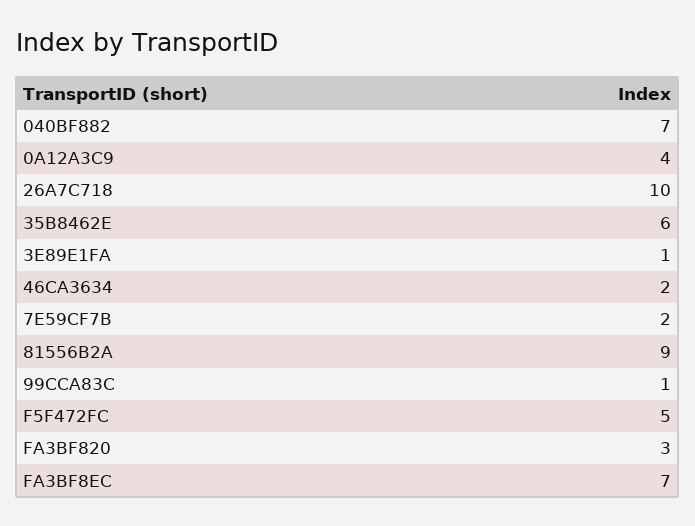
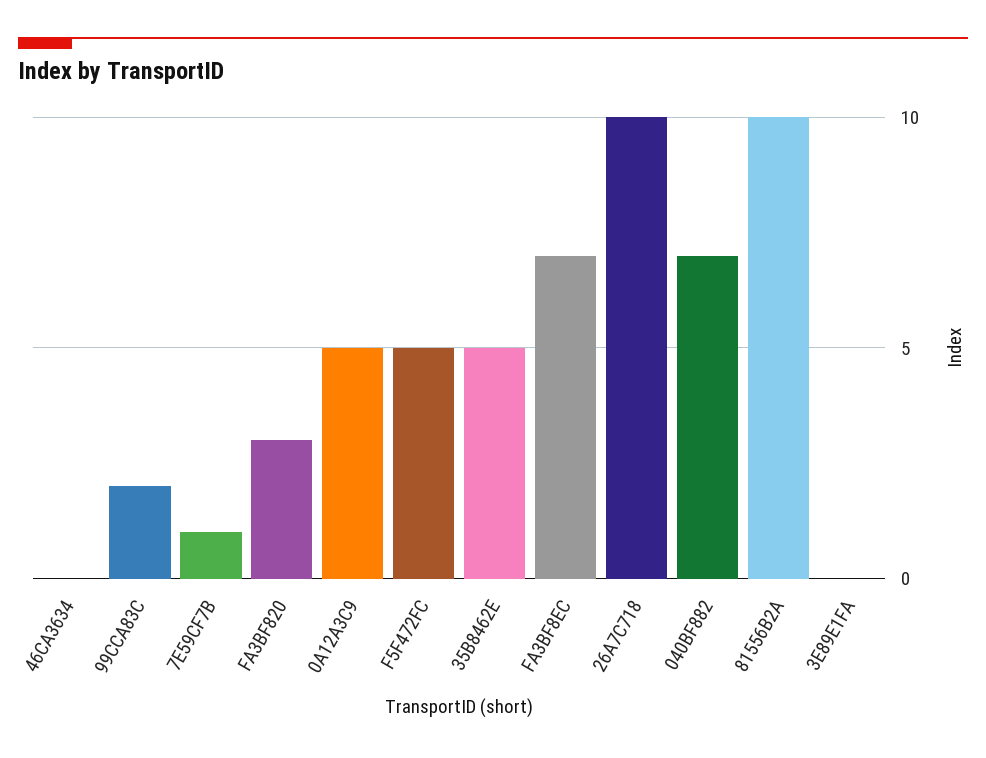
  {
    "040BF882": 7,
-   "0A12A3C9": 4,
+   "0A12A3C9": 5,
    "26A7C718": 10,
-   "35B8462E": 6,
+   "35B8462E": 5,
-   "3E89E1FA": 1,
+   "3E89E1FA": 0,
-   "46CA3634": 2,
+   "46CA3634": 0,
-   "7E59CF7B": 2,
+   "7E59CF7B": 1,
-   "81556B2A": 9,
+   "81556B2A": 10,
-   "99CCA83C": 1,
+   "99CCA83C": 2,
    "F5F472FC": 5,
    "FA3BF820": 3,
    "FA3BF8EC": 7
  }

